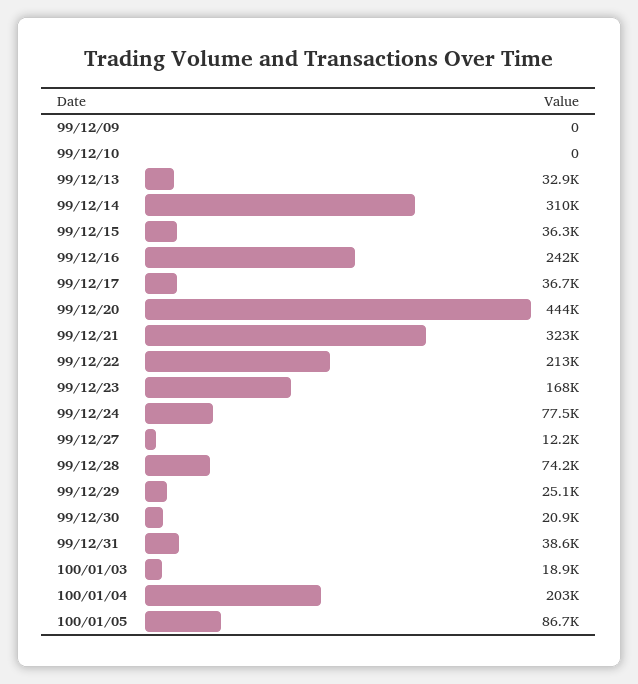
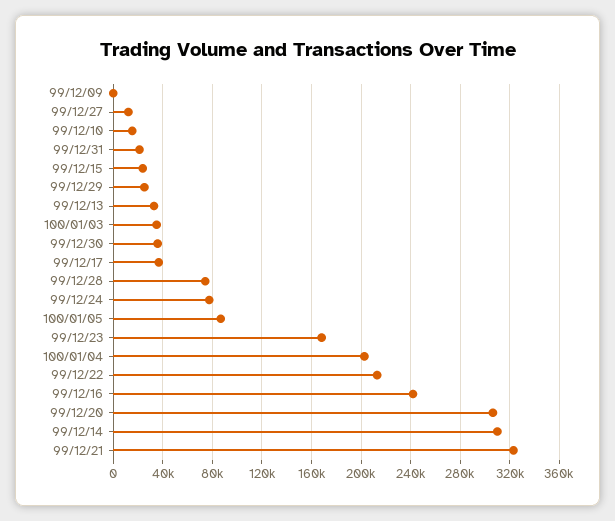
  {
    "99/12/09": 0,
-   "99/12/10": 0,
+   "99/12/10": 15000,
    "99/12/13": 32900,
    "99/12/14": 310000,
-   "99/12/15": 36300,
+   "99/12/15": 25000,
    "99/12/16": 242000,
    "99/12/17": 36700,
-   "99/12/20": 444000,
+   "99/12/20": 305000,
    "99/12/21": 323000,
    "99/12/22": 213000,
    "99/12/23": 168000,
    "99/12/24": 77500,
    "99/12/27": 12200,
    "99/12/28": 74200,
    "99/12/29": 25100,
-   "99/12/30": 20900,
+   "99/12/30": 35000,
-   "99/12/31": 38600,
+   "99/12/31": 20000,
-   "100/01/03": 18900,
+   "100/01/03": 35000,
    "100/01/04": 203000,
    "100/01/05": 86700
  }

